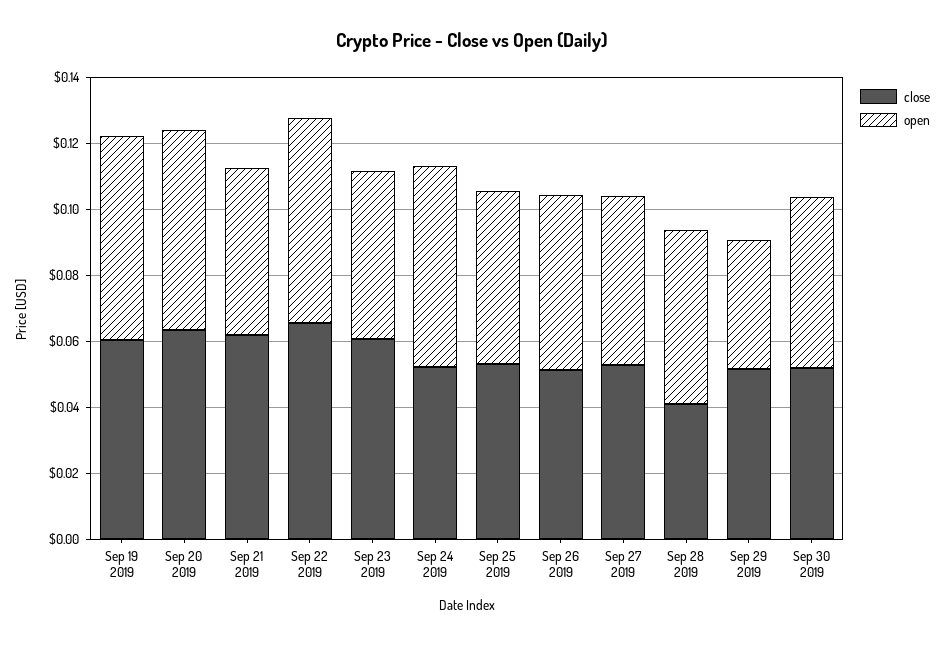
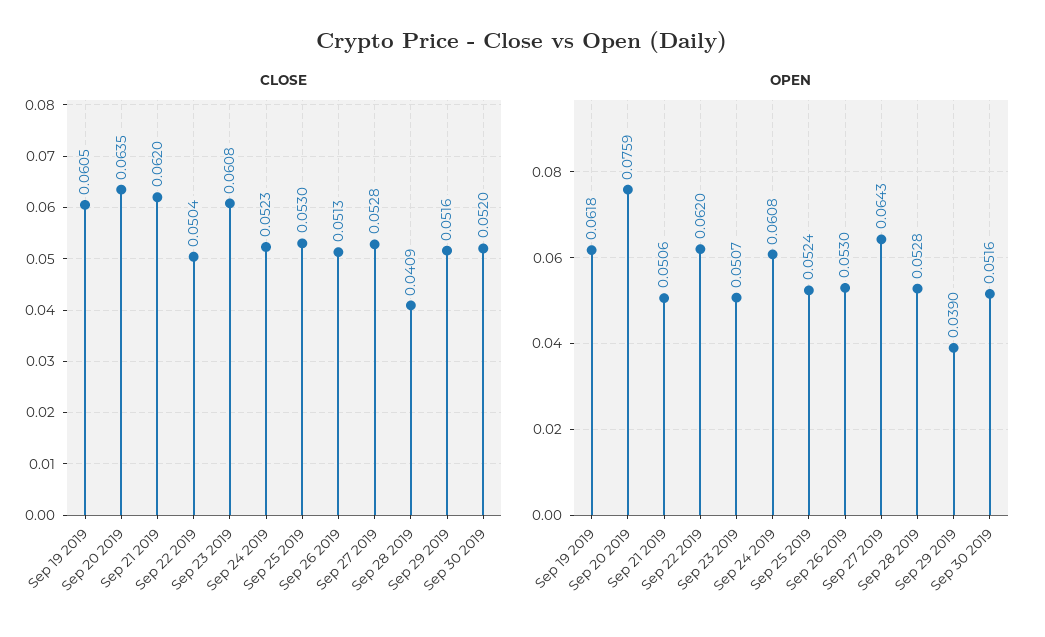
  {
    "close": {
      "Sep 19 2019": 0.0605,
      "Sep 20 2019": 0.0635,
      "Sep 21 2019": 0.062,
-     "Sep 22 2019": 0.065,
+     "Sep 22 2019": 0.0504,
      "Sep 23 2019": 0.0608,
      "Sep 24 2019": 0.0523,
      "Sep 25 2019": 0.053,
      "Sep 26 2019": 0.0513,
      "Sep 27 2019": 0.0528,
      "Sep 28 2019": 0.0409,
      "Sep 29 2019": 0.0516,
      "Sep 30 2019": 0.052
    },
    "open": {
      "Sep 19 2019": 0.0618,
-     "Sep 20 2019": 0.06,
+     "Sep 20 2019": 0.0759,
      "Sep 21 2019": 0.0506,
      "Sep 22 2019": 0.062,
      "Sep 23 2019": 0.0507,
      "Sep 24 2019": 0.0608,
      "Sep 25 2019": 0.0524,
      "Sep 26 2019": 0.053,
-     "Sep 27 2019": 0.05,
+     "Sep 27 2019": 0.0643,
      "Sep 28 2019": 0.0528,
      "Sep 29 2019": 0.039,
      "Sep 30 2019": 0.0516
    }
  }

